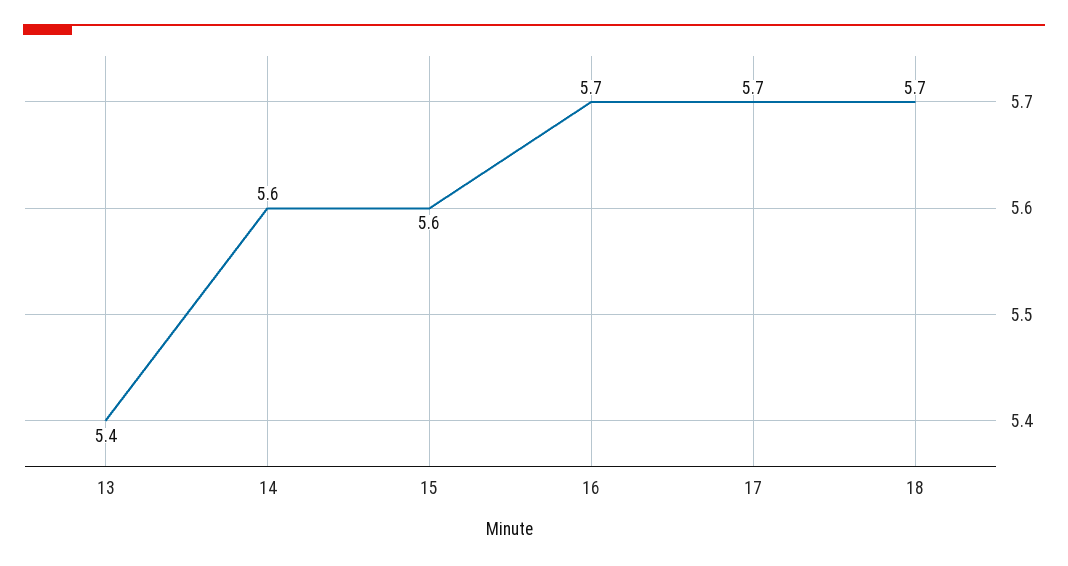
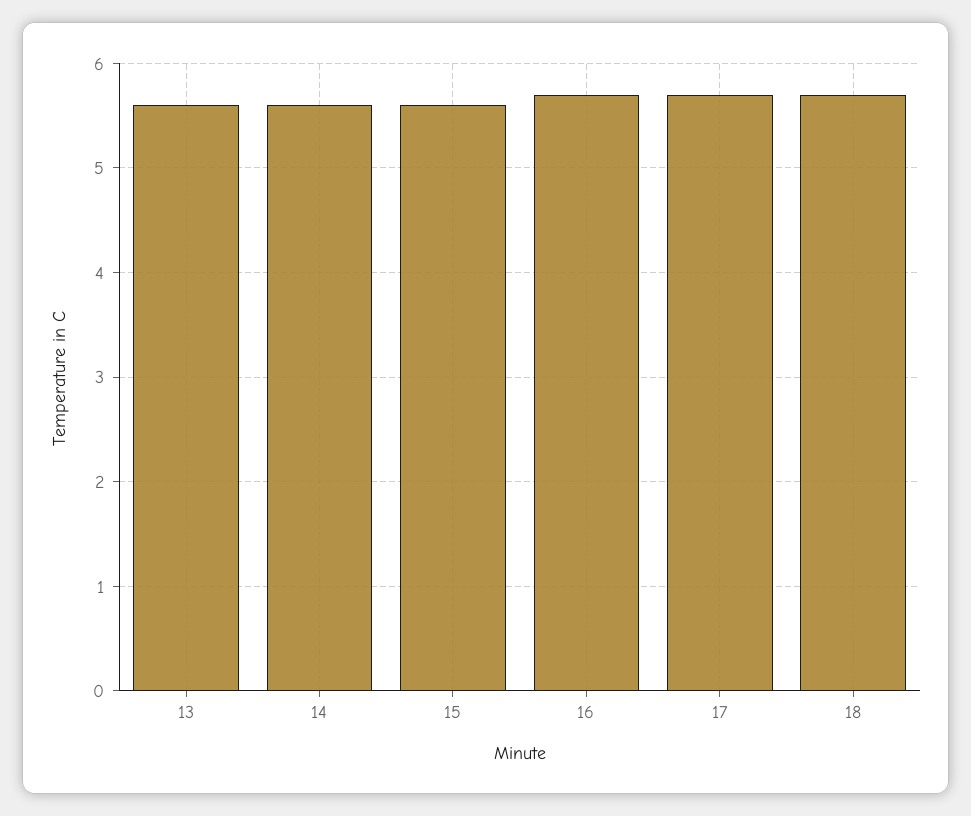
  {
-   "13": 5.4,
+   "13": 5.6,
    "14": 5.6,
    "15": 5.6,
    "16": 5.7,
    "17": 5.7,
    "18": 5.7
  }

